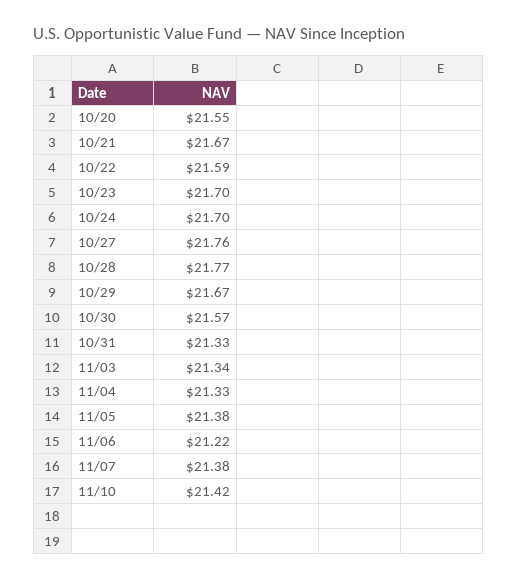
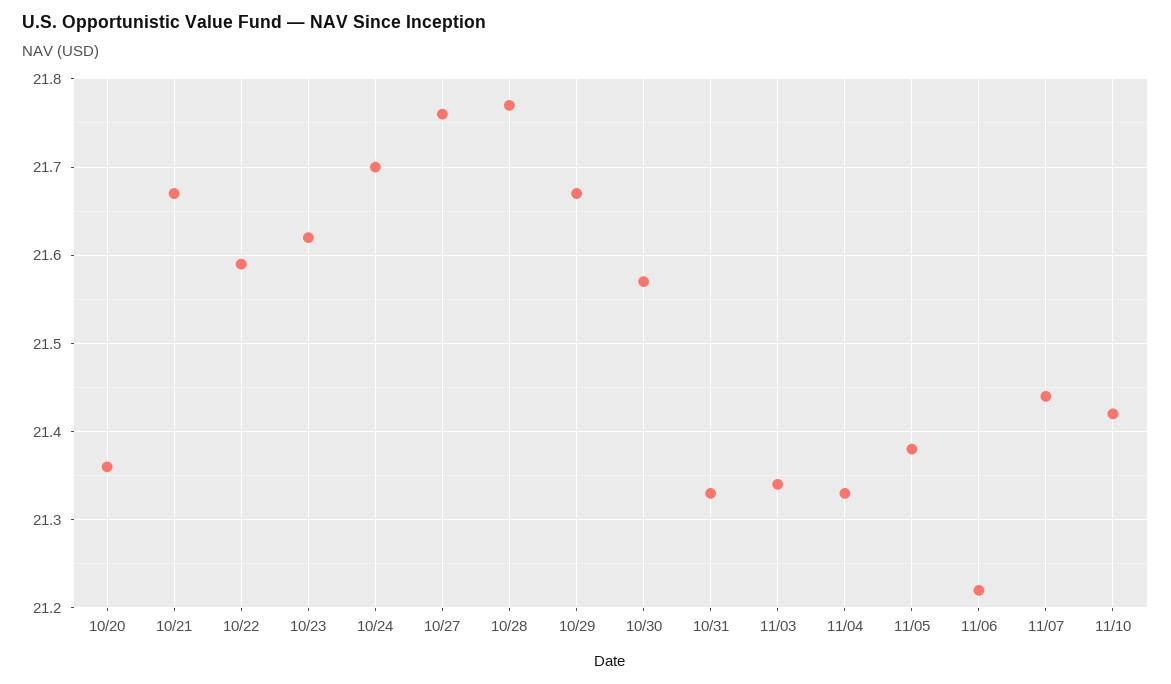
  {
-   "10/20": 21.55,
+   "10/20": 21.36,
    "10/21": 21.67,
    "10/22": 21.59,
-   "10/23": 21.7,
+   "10/23": 21.62,
    "10/24": 21.7,
    "10/27": 21.76,
    "10/28": 21.77,
    "10/29": 21.67,
    "10/30": 21.57,
    "10/31": 21.33,
    "11/03": 21.34,
    "11/04": 21.33,
    "11/05": 21.38,
    "11/06": 21.22,
-   "11/07": 21.38,
+   "11/07": 21.44,
    "11/10": 21.42
  }

